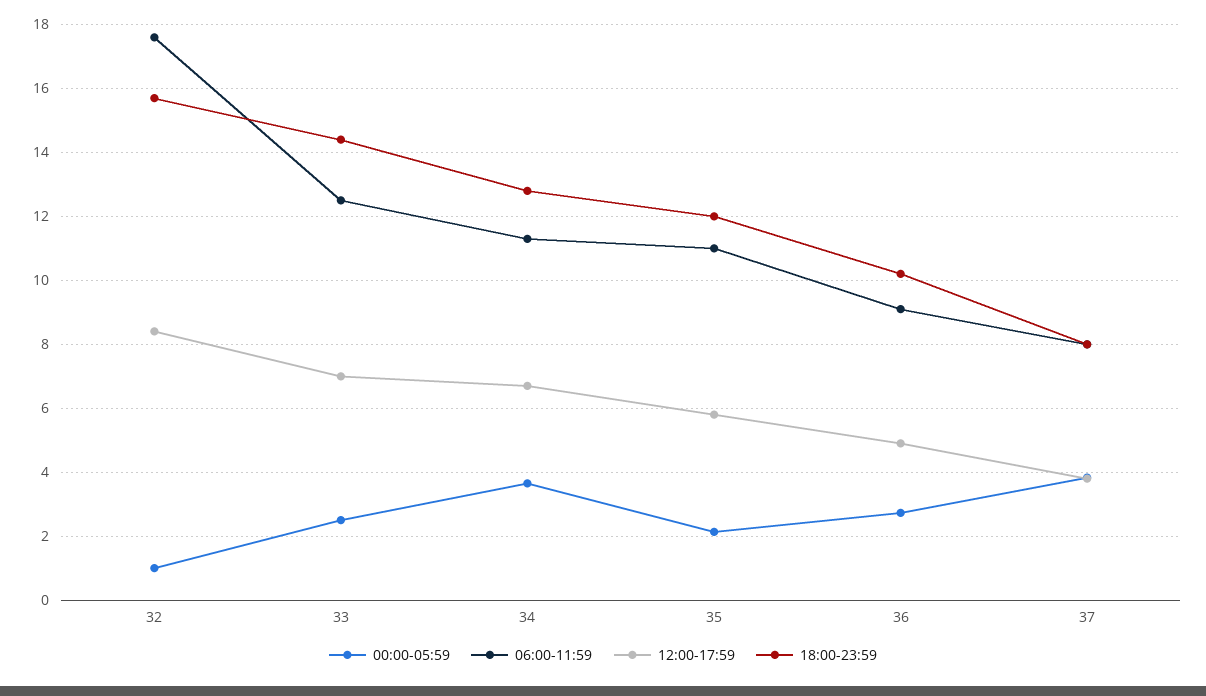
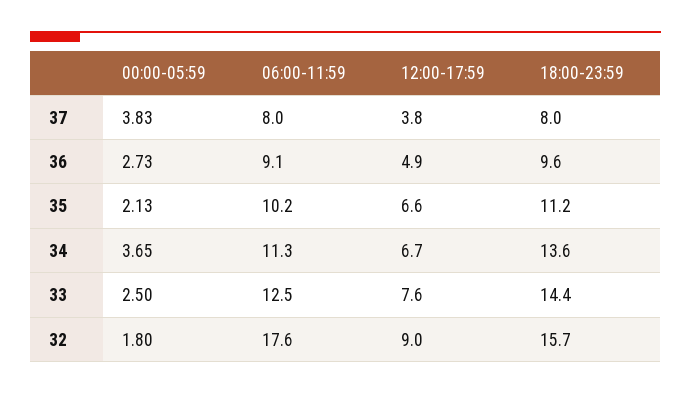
  {
    "00:00-05:59": {
-     "32": 1,
+     "32": 1.8,
      "33": 2.5,
      "34": 3.65,
      "35": 2.13,
      "36": 2.73,
      "37": 3.83
    },
    "06:00-11:59": {
      "32": 17.6,
      "33": 12.5,
      "34": 11.3,
-     "35": 11,
+     "35": 10.2,
      "36": 9.1,
      "37": 8
    },
    "12:00-17:59": {
-     "32": 8.4,
+     "32": 9,
-     "33": 7,
+     "33": 7.6,
      "34": 6.7,
-     "35": 5.8,
+     "35": 6.6,
      "36": 4.9,
      "37": 3.8
    },
    "18:00-23:59": {
      "32": 15.7,
      "33": 14.4,
-     "34": 12.8,
+     "34": 13.6,
-     "35": 12,
+     "35": 11.2,
-     "36": 10.2,
+     "36": 9.6,
      "37": 8
    }
  }

